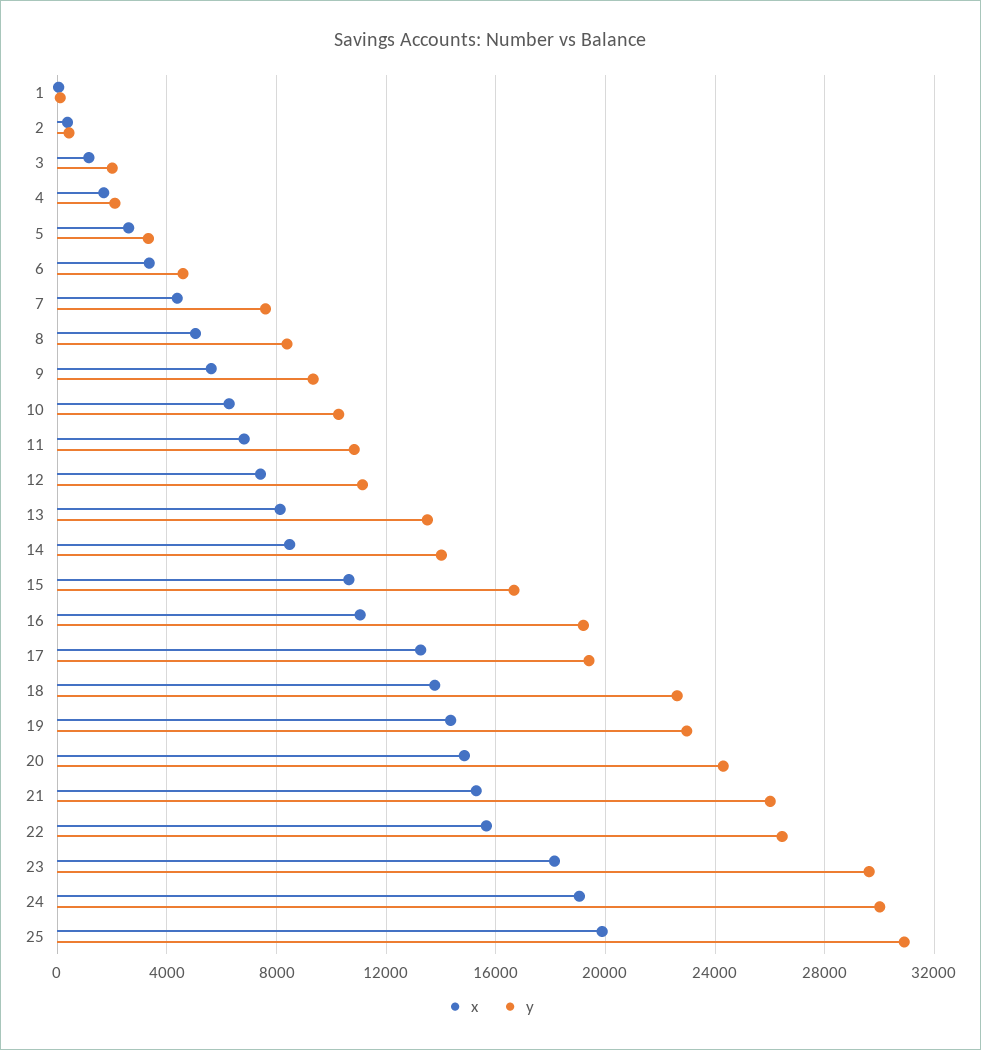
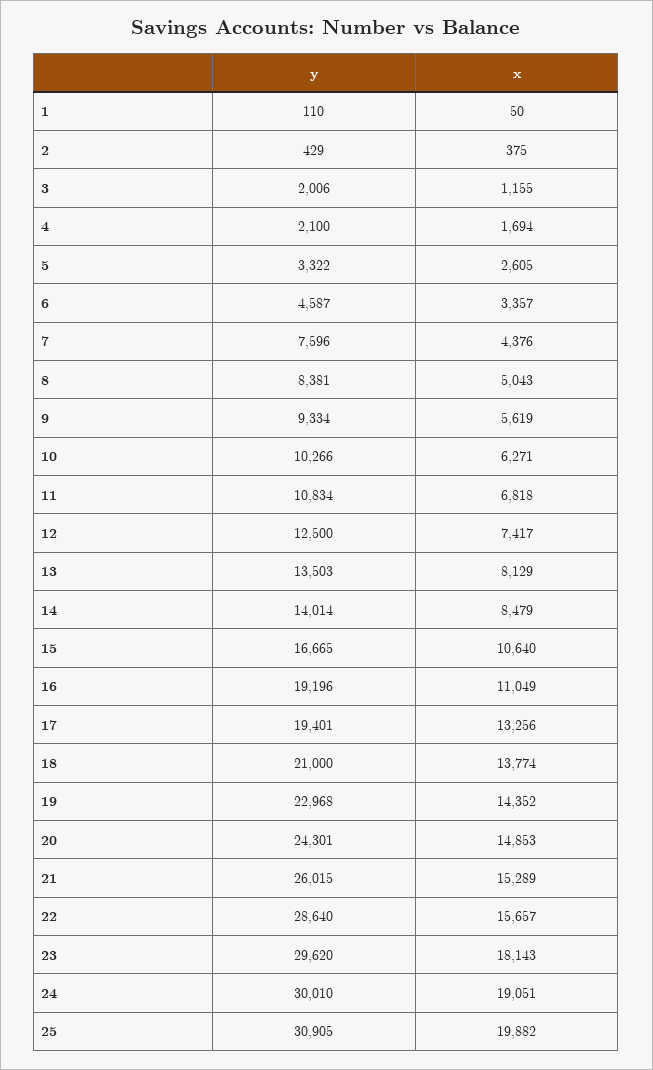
  {
    "x": {
      "1": 50,
      "2": 375,
      "3": 1155,
      "4": 1694,
      "5": 2605,
      "6": 3357,
      "7": 4376,
      "8": 5043,
      "9": 5619,
      "10": 6271,
      "11": 6818,
      "12": 7417,
      "13": 8129,
      "14": 8479,
      "15": 10640,
      "16": 11049,
      "17": 13256,
      "18": 13774,
      "19": 14352,
      "20": 14853,
      "21": 15289,
      "22": 15657,
      "23": 18143,
      "24": 19051,
      "25": 19882
    },
    "y": {
      "1": 110,
      "2": 429,
      "3": 2006,
      "4": 2100,
      "5": 3322,
      "6": 4587,
      "7": 7596,
      "8": 8381,
      "9": 9334,
      "10": 10266,
      "11": 10834,
-     "12": 11000,
+     "12": 12500,
      "13": 13503,
      "14": 14014,
      "15": 16665,
      "16": 19196,
      "17": 19401,
-     "18": 22500,
+     "18": 21000,
      "19": 22968,
      "20": 24301,
      "21": 26015,
-     "22": 26500,
+     "22": 28640,
      "23": 29620,
      "24": 30010,
      "25": 30905
    }
  }

